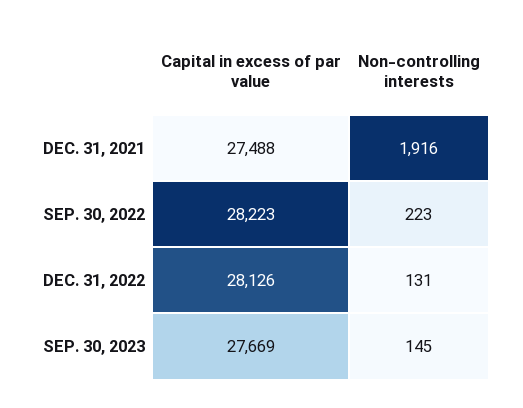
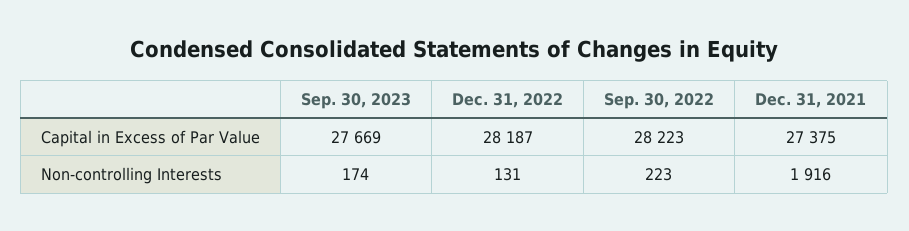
  {
    "Capital in excess of par value": {
-     "DEC. 31, 2021": 27488,
+     "DEC. 31, 2021": 27375,
      "SEP. 30, 2022": 28223,
-     "DEC. 31, 2022": 28126,
+     "DEC. 31, 2022": 28187,
      "SEP. 30, 2023": 27669
    },
    "Non-controlling interests": {
      "DEC. 31, 2021": 1916,
      "SEP. 30, 2022": 223,
      "DEC. 31, 2022": 131,
-     "SEP. 30, 2023": 145
+     "SEP. 30, 2023": 174
    }
  }

